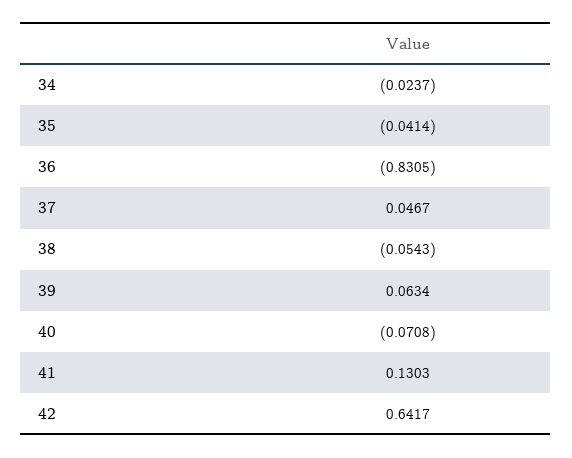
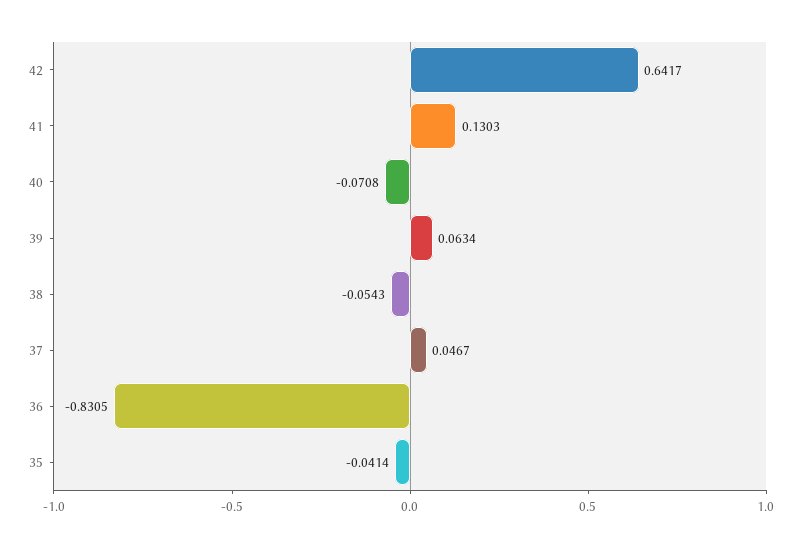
  {
-   "34": -0.0237,
    "35": -0.0414,
    "36": -0.8305,
    "37": 0.0467,
    "38": -0.0543,
    "39": 0.0634,
    "40": -0.0708,
    "41": 0.1303,
    "42": 0.6417
  }

